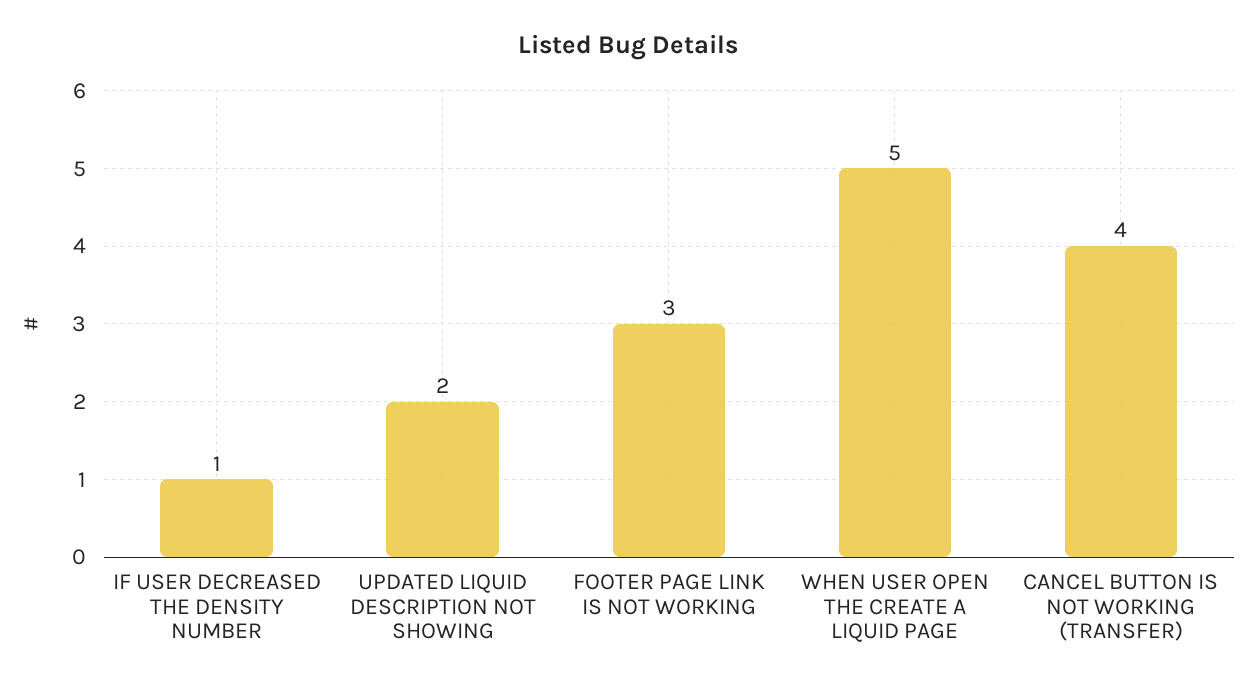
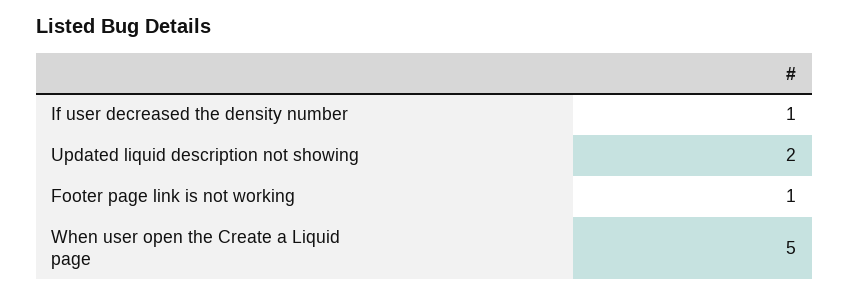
  {
    "IF USER DECREASED THE DENSITY NUMBER": 1,
    "UPDATED LIQUID DESCRIPTION NOT SHOWING": 2,
-   "FOOTER PAGE LINK IS NOT WORKING": 3,
+   "FOOTER PAGE LINK IS NOT WORKING": 1,
-   "WHEN USER OPEN THE CREATE A LIQUID PAGE": 5,
+   "WHEN USER OPEN THE CREATE A LIQUID PAGE": 5
-   "CANCEL BUTTON IS NOT WORKING (TRANSFER)": 4
  }

